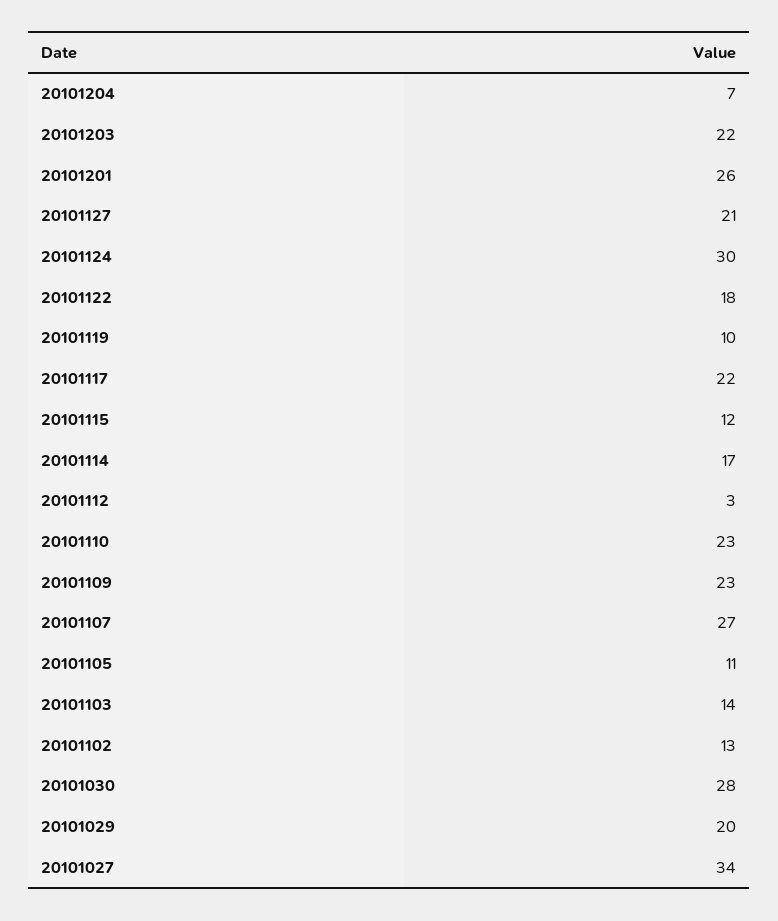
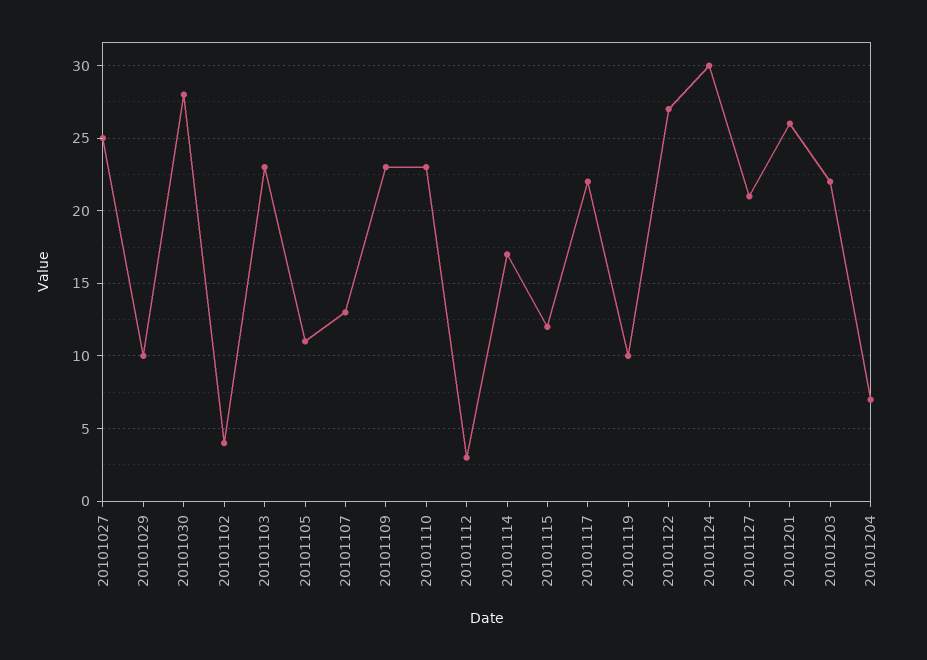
  {
    "20101204": 7,
    "20101203": 22,
    "20101201": 26,
    "20101127": 21,
    "20101124": 30,
-   "20101122": 18,
+   "20101122": 27,
    "20101119": 10,
    "20101117": 22,
    "20101115": 12,
    "20101114": 17,
    "20101112": 3,
    "20101110": 23,
    "20101109": 23,
-   "20101107": 27,
+   "20101107": 13,
    "20101105": 11,
-   "20101103": 14,
+   "20101103": 23,
-   "20101102": 13,
+   "20101102": 4,
    "20101030": 28,
-   "20101029": 20,
+   "20101029": 10,
-   "20101027": 34
+   "20101027": 25
  }

